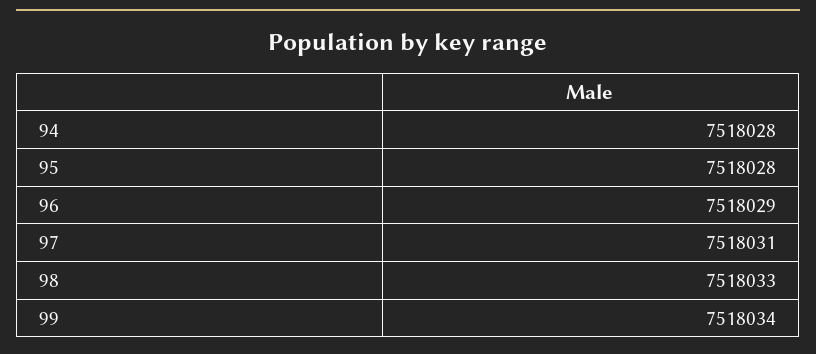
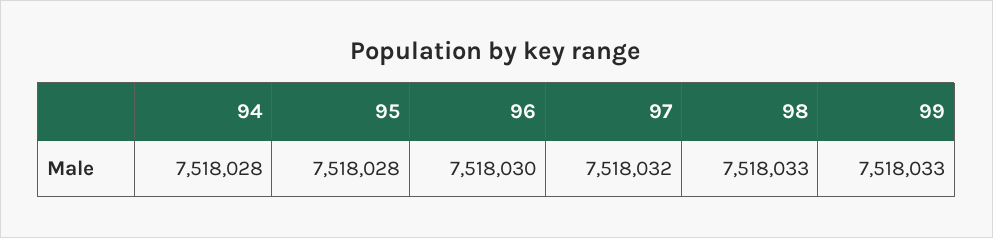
  {
    "94": 7518028,
    "95": 7518028,
-   "96": 7518029,
+   "96": 7518030,
-   "97": 7518031,
+   "97": 7518032,
    "98": 7518033,
-   "99": 7518034
+   "99": 7518033
  }

